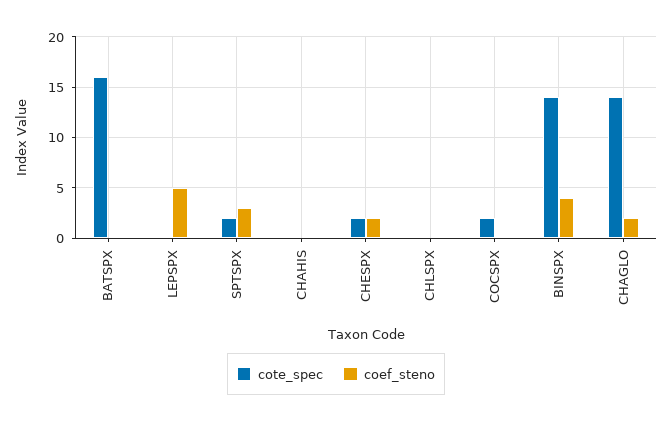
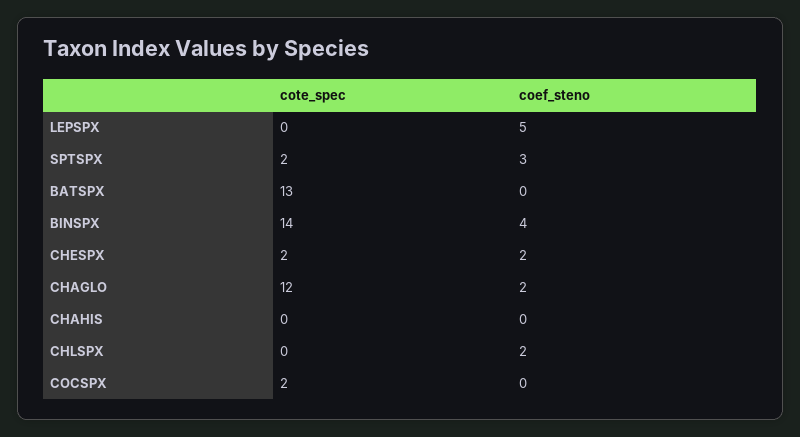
  {
    "cote_spec": {
-     "BATSPX": 16,
+     "BATSPX": 13,
      "LEPSPX": 0,
      "SPTSPX": 2,
      "CHAHIS": 0,
      "CHESPX": 2,
      "CHLSPX": 0,
      "COCSPX": 2,
      "BINSPX": 14,
-     "CHAGLO": 14
+     "CHAGLO": 12
    },
    "coef_steno": {
      "BATSPX": 0,
      "LEPSPX": 5,
      "SPTSPX": 3,
      "CHAHIS": 0,
      "CHESPX": 2,
-     "CHLSPX": 0,
+     "CHLSPX": 2,
      "COCSPX": 0,
      "BINSPX": 4,
      "CHAGLO": 2
    }
  }

